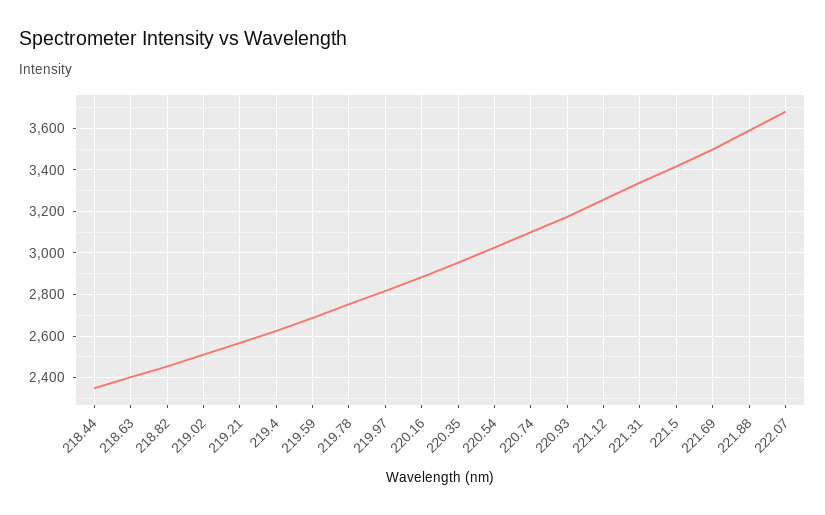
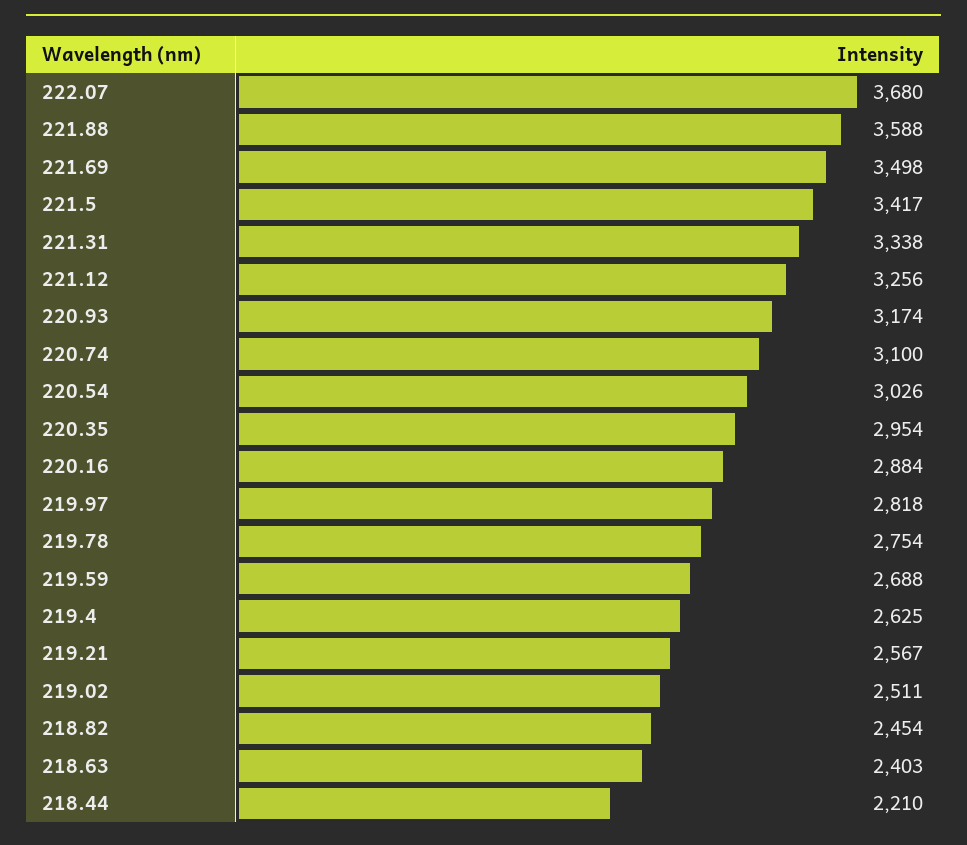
  {
-   "218.44": 2350,
+   "218.44": 2210,
    "218.63": 2403,
    "218.82": 2454,
    "219.02": 2511,
    "219.21": 2567,
    "219.4": 2625,
    "219.59": 2688,
    "219.78": 2754,
    "219.97": 2818,
    "220.16": 2884,
    "220.35": 2954,
    "220.54": 3026,
    "220.74": 3100,
    "220.93": 3174,
    "221.12": 3256,
    "221.31": 3338,
    "221.5": 3417,
    "221.69": 3498,
    "221.88": 3588,
    "222.07": 3680
  }

